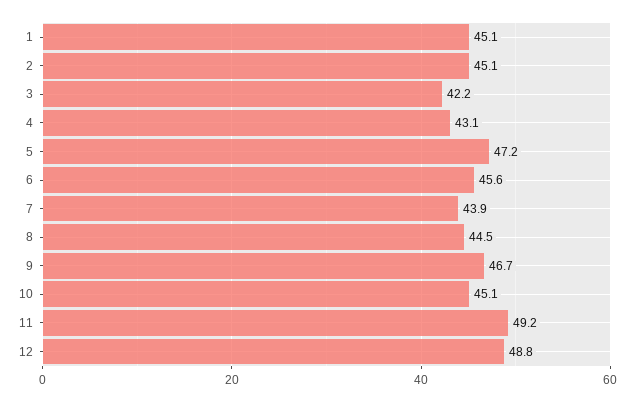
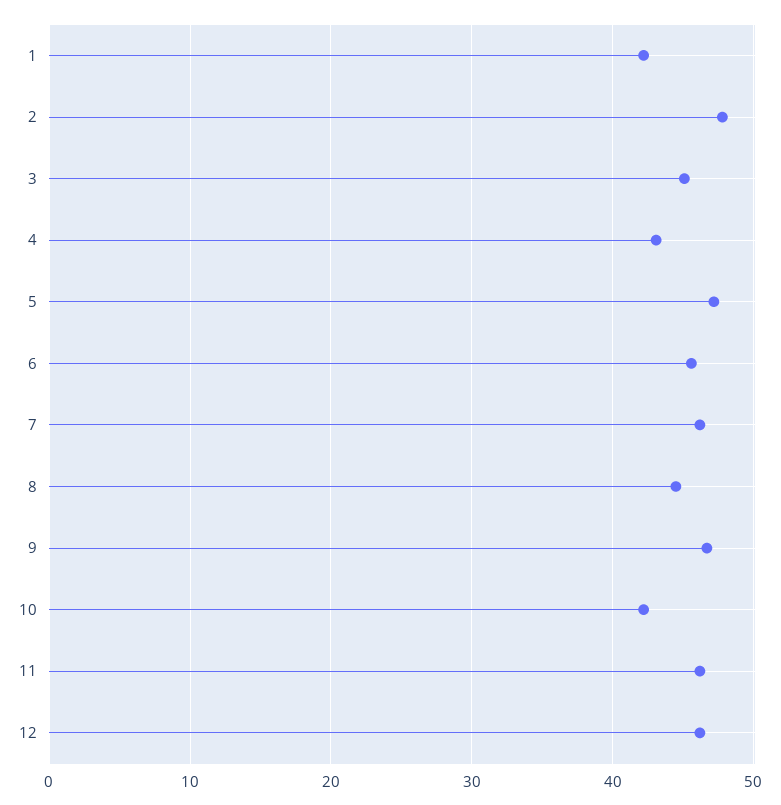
  {
-   "1": 45.1,
+   "1": 42,
-   "2": 45.1,
+   "2": 48,
-   "3": 42.2,
+   "3": 45,
    "4": 43.1,
    "5": 47.2,
    "6": 45.6,
-   "7": 43.9,
+   "7": 46,
    "8": 44.5,
    "9": 46.7,
-   "10": 45.1,
+   "10": 42,
-   "11": 49.2,
+   "11": 46,
-   "12": 48.8
+   "12": 46
  }

